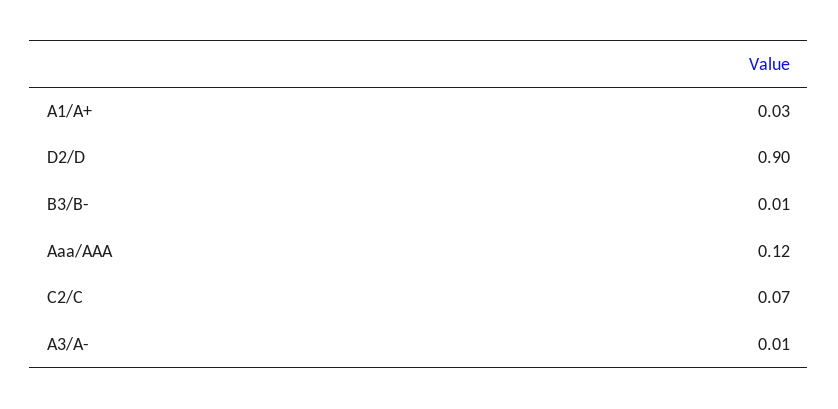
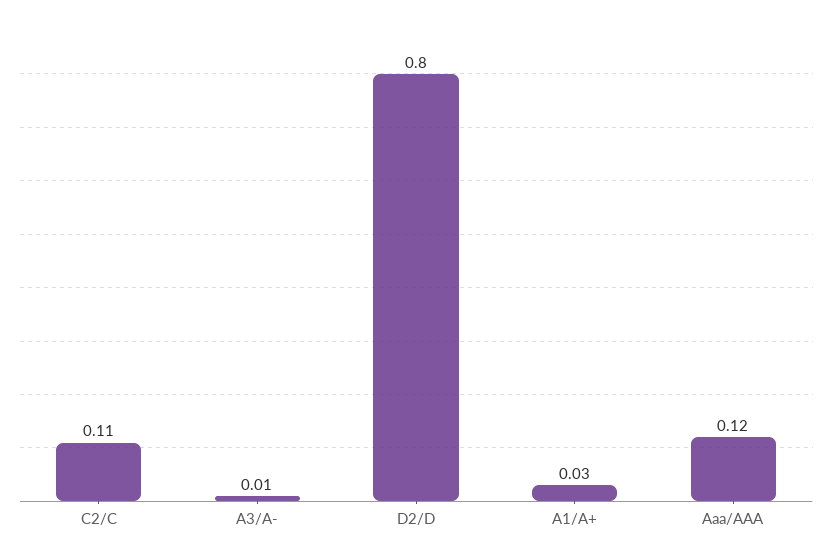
  {
    "A1/A+": 0.03,
-   "D2/D": 0.9,
+   "D2/D": 0.8,
-   "B3/B-": 0.01,
    "Aaa/AAA": 0.12,
-   "C2/C": 0.07,
+   "C2/C": 0.11,
    "A3/A-": 0.01
  }

